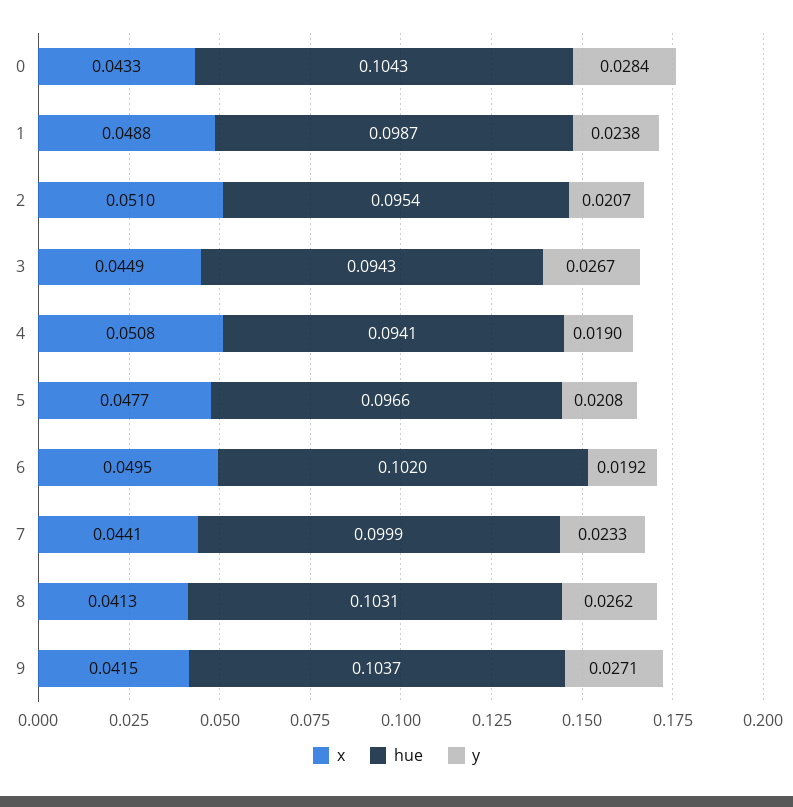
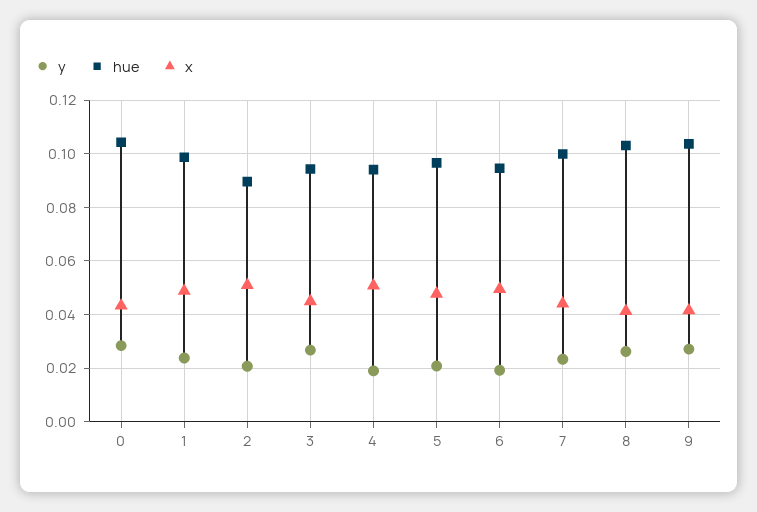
  {
    "x": {
      "0": 0.0433,
      "1": 0.0488,
      "2": 0.051,
      "3": 0.0449,
      "4": 0.0508,
      "5": 0.0477,
      "6": 0.0495,
      "7": 0.0441,
      "8": 0.0413,
      "9": 0.0415
    },
    "hue": {
      "0": 0.1043,
      "1": 0.0987,
-     "2": 0.0954,
+     "2": 0.09,
      "3": 0.0943,
      "4": 0.0941,
      "5": 0.0966,
-     "6": 0.102,
+     "6": 0.095,
      "7": 0.0999,
      "8": 0.1031,
      "9": 0.1037
    },
    "y": {
      "0": 0.0284,
      "1": 0.0238,
      "2": 0.0207,
      "3": 0.0267,
      "4": 0.019,
      "5": 0.0208,
      "6": 0.0192,
      "7": 0.0233,
      "8": 0.0262,
      "9": 0.0271
    }
  }

